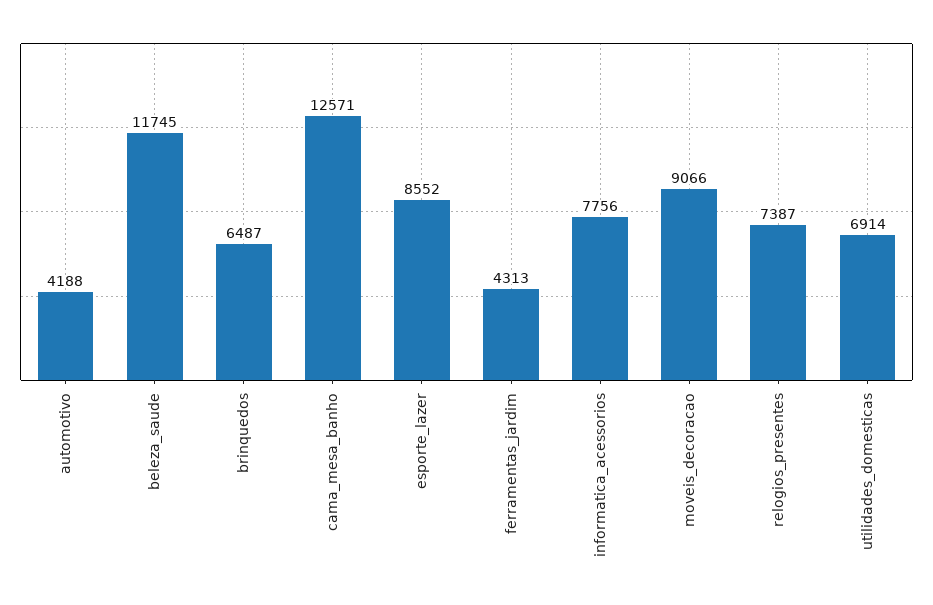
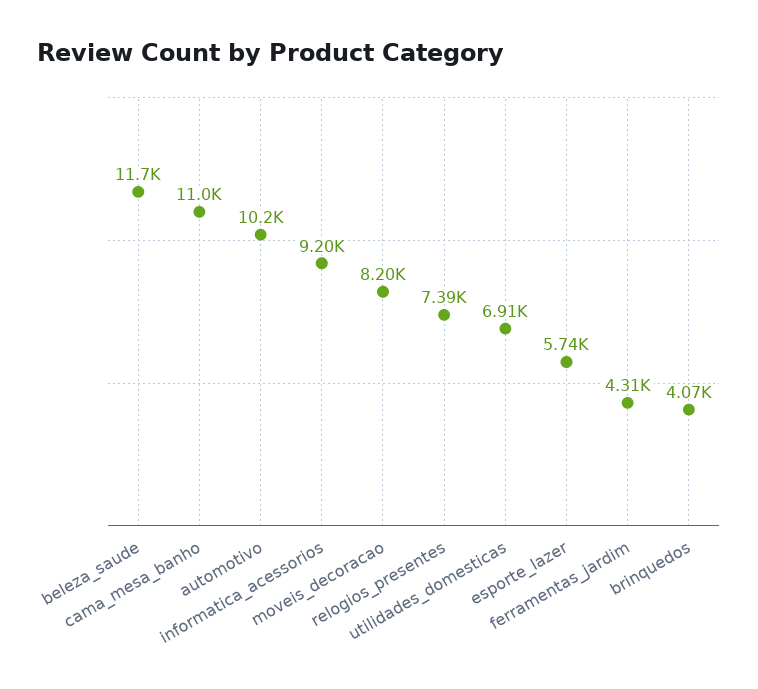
  {
-   "automotivo": 4188,
+   "automotivo": 10200,
    "beleza_saude": 11745,
-   "brinquedos": 6487,
+   "brinquedos": 4070,
-   "cama_mesa_banho": 12571,
+   "cama_mesa_banho": 11000,
-   "esporte_lazer": 8552,
+   "esporte_lazer": 5740,
    "ferramentas_jardim": 4313,
-   "informatica_acessorios": 7756,
+   "informatica_acessorios": 9200,
-   "moveis_decoracao": 9066,
+   "moveis_decoracao": 8200,
    "relogios_presentes": 7387,
    "utilidades_domesticas": 6914
  }

